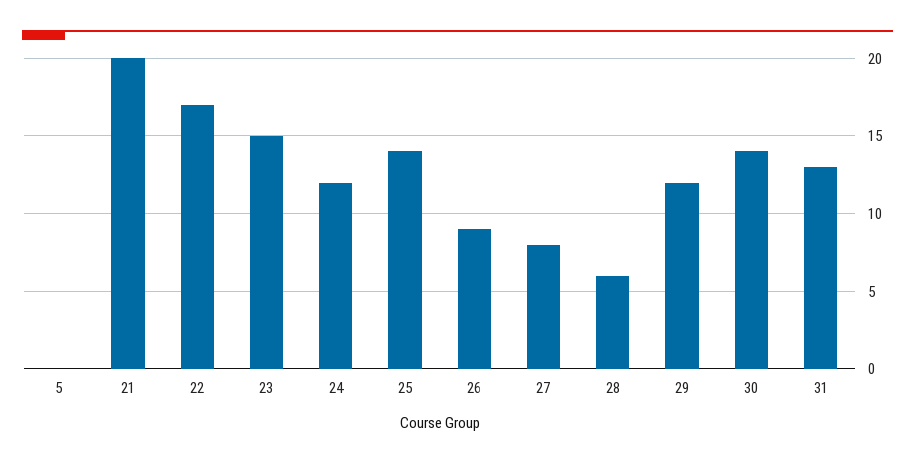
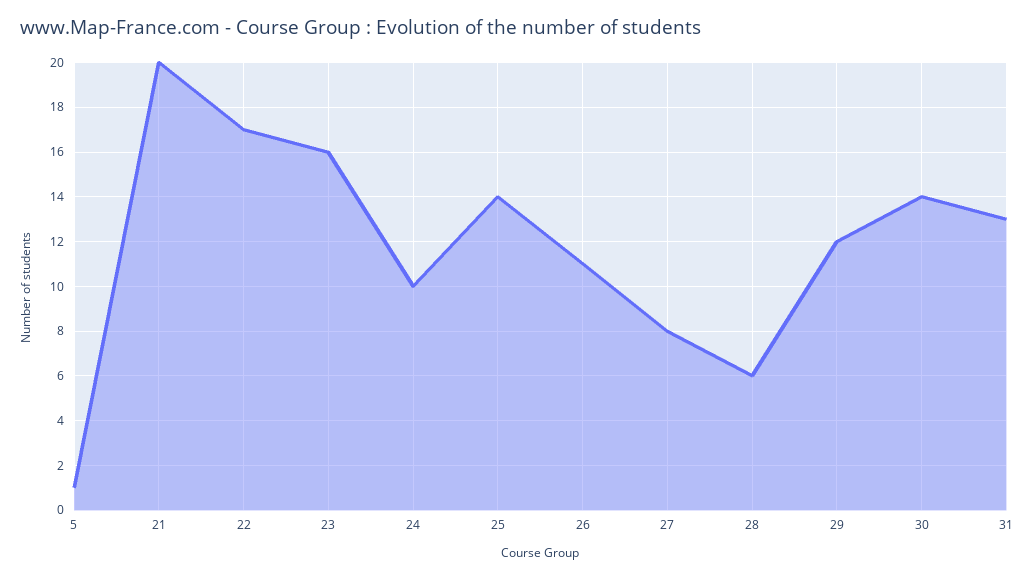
  {
-   "5": 0,
+   "5": 1,
    "21": 20,
    "22": 17,
-   "23": 15,
+   "23": 16,
-   "24": 12,
+   "24": 10,
    "25": 14,
-   "26": 9,
+   "26": 11,
    "27": 8,
    "28": 6,
    "29": 12,
    "30": 14,
    "31": 13
  }

